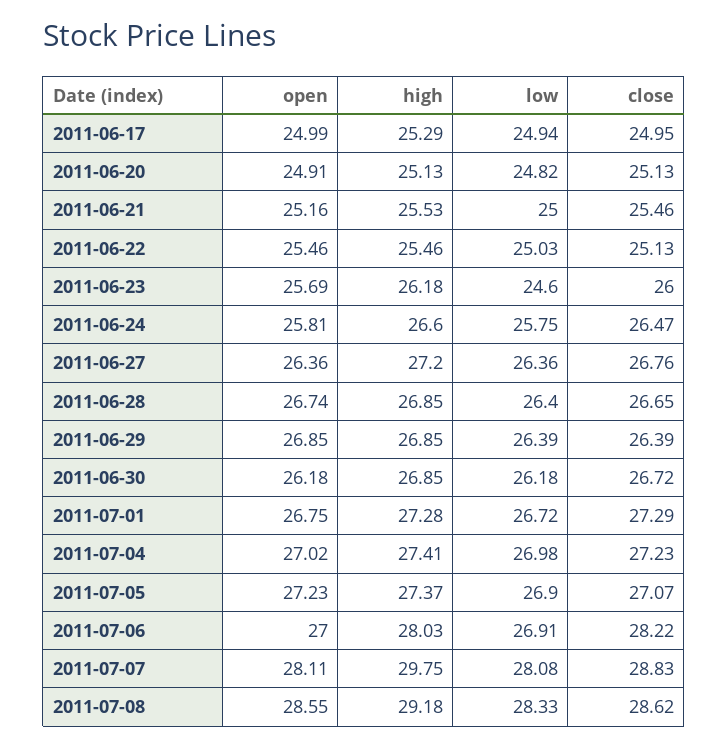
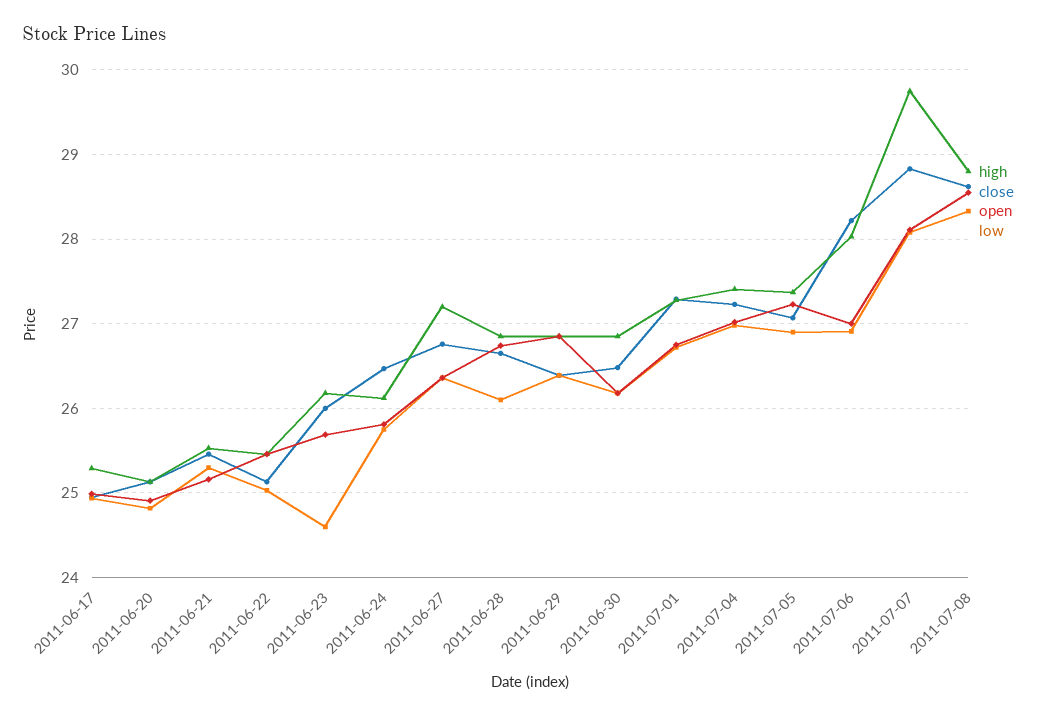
  {
    "open": {
      "2011-06-17": 24.99,
      "2011-06-20": 24.91,
      "2011-06-21": 25.16,
      "2011-06-22": 25.46,
      "2011-06-23": 25.69,
      "2011-06-24": 25.81,
      "2011-06-27": 26.36,
      "2011-06-28": 26.74,
      "2011-06-29": 26.85,
      "2011-06-30": 26.18,
      "2011-07-01": 26.75,
      "2011-07-04": 27.02,
      "2011-07-05": 27.23,
      "2011-07-06": 27,
      "2011-07-07": 28.11,
      "2011-07-08": 28.55
    },
    "high": {
      "2011-06-17": 25.29,
      "2011-06-20": 25.13,
      "2011-06-21": 25.53,
      "2011-06-22": 25.46,
      "2011-06-23": 26.18,
-     "2011-06-24": 26.6,
+     "2011-06-24": 26.1,
      "2011-06-27": 27.2,
      "2011-06-28": 26.85,
      "2011-06-29": 26.85,
      "2011-06-30": 26.85,
      "2011-07-01": 27.28,
      "2011-07-04": 27.41,
      "2011-07-05": 27.37,
      "2011-07-06": 28.03,
      "2011-07-07": 29.75,
-     "2011-07-08": 29.18
+     "2011-07-08": 28.8
    },
    "low": {
      "2011-06-17": 24.94,
      "2011-06-20": 24.82,
-     "2011-06-21": 25,
+     "2011-06-21": 25.3,
      "2011-06-22": 25.03,
      "2011-06-23": 24.6,
      "2011-06-24": 25.75,
      "2011-06-27": 26.36,
-     "2011-06-28": 26.4,
+     "2011-06-28": 26.1,
      "2011-06-29": 26.39,
      "2011-06-30": 26.18,
      "2011-07-01": 26.72,
      "2011-07-04": 26.98,
      "2011-07-05": 26.9,
      "2011-07-06": 26.91,
      "2011-07-07": 28.08,
      "2011-07-08": 28.33
    },
    "close": {
      "2011-06-17": 24.95,
      "2011-06-20": 25.13,
      "2011-06-21": 25.46,
      "2011-06-22": 25.13,
      "2011-06-23": 26,
      "2011-06-24": 26.47,
      "2011-06-27": 26.76,
      "2011-06-28": 26.65,
      "2011-06-29": 26.39,
-     "2011-06-30": 26.72,
+     "2011-06-30": 26.5,
      "2011-07-01": 27.29,
      "2011-07-04": 27.23,
      "2011-07-05": 27.07,
      "2011-07-06": 28.22,
      "2011-07-07": 28.83,
      "2011-07-08": 28.62
    }
  }

